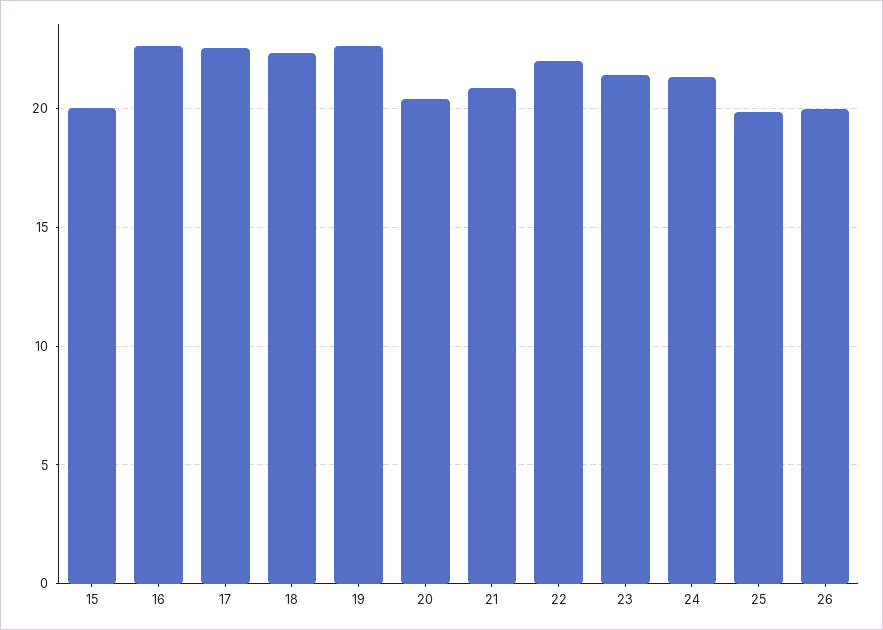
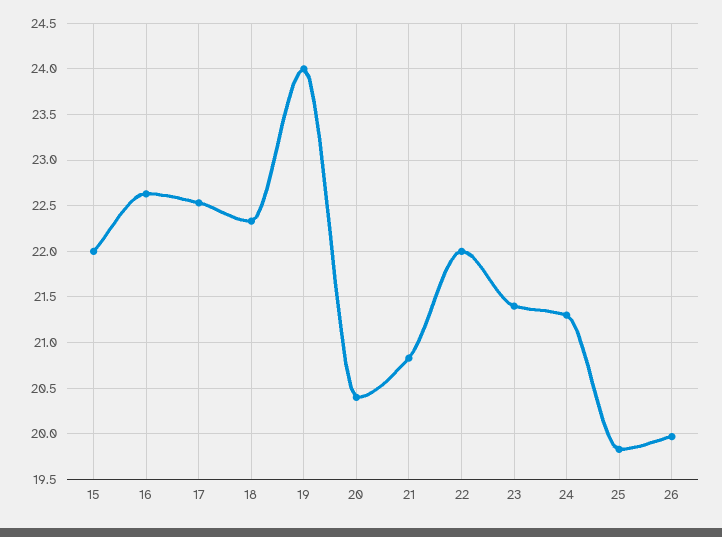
  {
-   "15": 20,
+   "15": 22,
    "16": 22.6,
    "17": 22.5,
    "18": 22.3,
-   "19": 22.5,
+   "19": 24,
    "20": 20.4,
    "21": 20.8,
    "22": 22,
    "23": 21.4,
    "24": 21.3,
    "25": 19.8,
    "26": 20
  }

